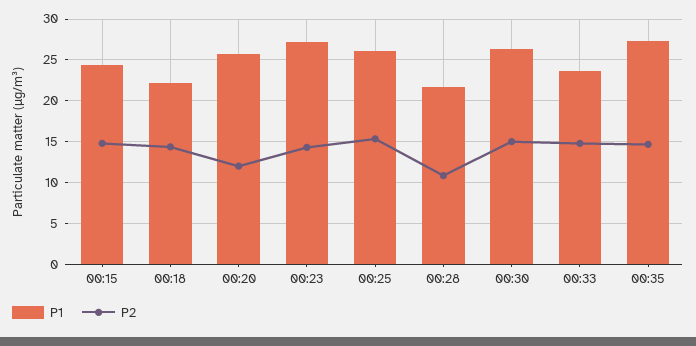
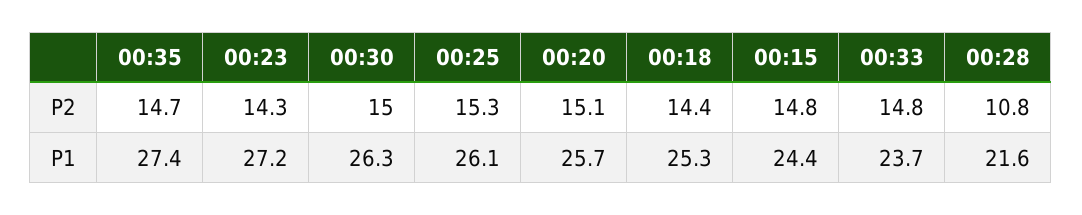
  {
    "P1": {
      "00:15": 24.4,
-     "00:18": 22,
+     "00:18": 25.3,
      "00:20": 25.7,
      "00:23": 27.2,
      "00:25": 26.1,
      "00:28": 21.6,
      "00:30": 26.3,
      "00:33": 23.7,
      "00:35": 27.4
    },
    "P2": {
      "00:15": 14.8,
      "00:18": 14.4,
-     "00:20": 12,
+     "00:20": 15.1,
      "00:23": 14.3,
      "00:25": 15.3,
      "00:28": 10.8,
      "00:30": 15,
      "00:33": 14.8,
      "00:35": 14.7
    }
  }

